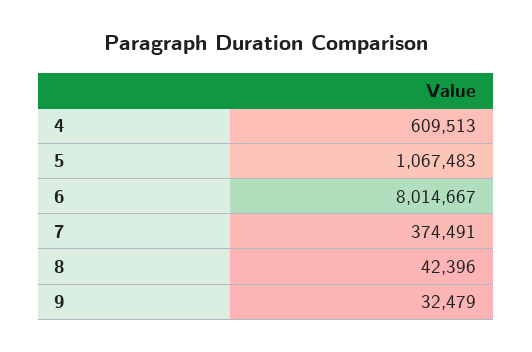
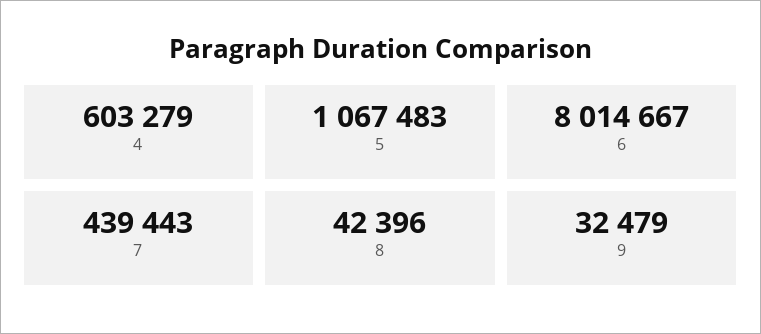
  {
-   "4": 609513,
+   "4": 603279,
    "5": 1067483,
    "6": 8014667,
-   "7": 374491,
+   "7": 439443,
    "8": 42396,
    "9": 32479
  }

